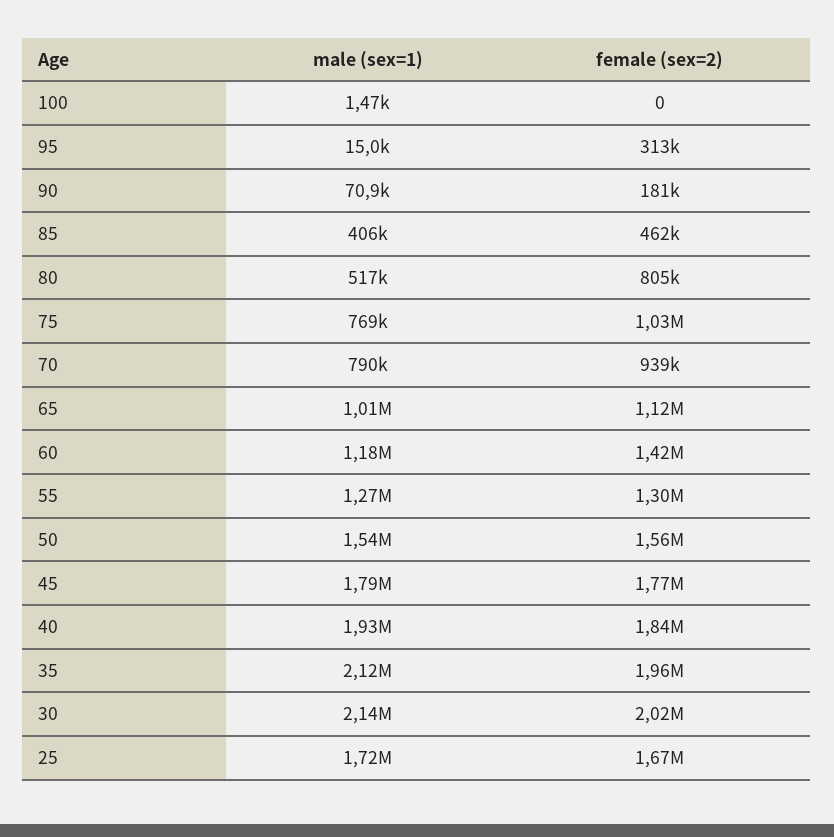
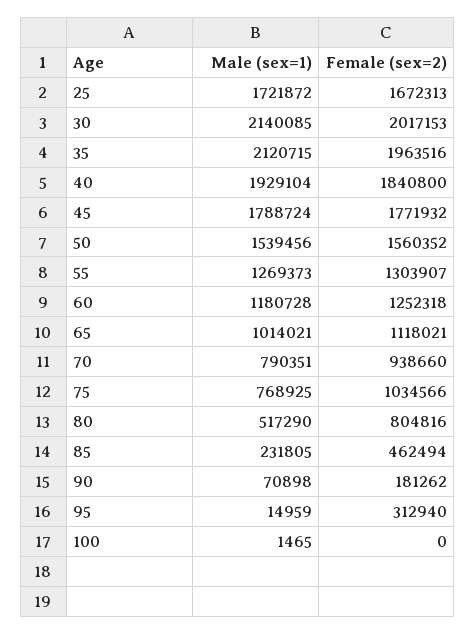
  {
    "male (sex=1)": {
      "100": 1465,
      "95": 14959,
      "90": 70898,
-     "85": 406000,
+     "85": 231805,
      "80": 517290,
      "75": 768925,
      "70": 790351,
      "65": 1014021,
      "60": 1180728,
      "55": 1269373,
      "50": 1539456,
      "45": 1788724,
      "40": 1929104,
      "35": 2120715,
      "30": 2140085,
      "25": 1721872
    },
    "female (sex=2)": {
      "100": 0,
      "95": 312940,
      "90": 181262,
      "85": 462494,
      "80": 804816,
      "75": 1034566,
      "70": 938660,
      "65": 1118021,
-     "60": 1420000,
+     "60": 1252318,
      "55": 1303907,
      "50": 1560352,
      "45": 1771932,
      "40": 1840800,
      "35": 1963516,
      "30": 2017153,
      "25": 1672313
    }
  }

